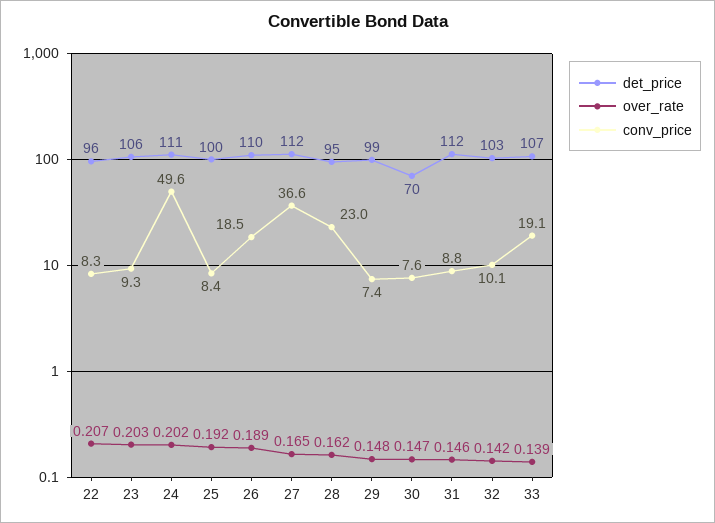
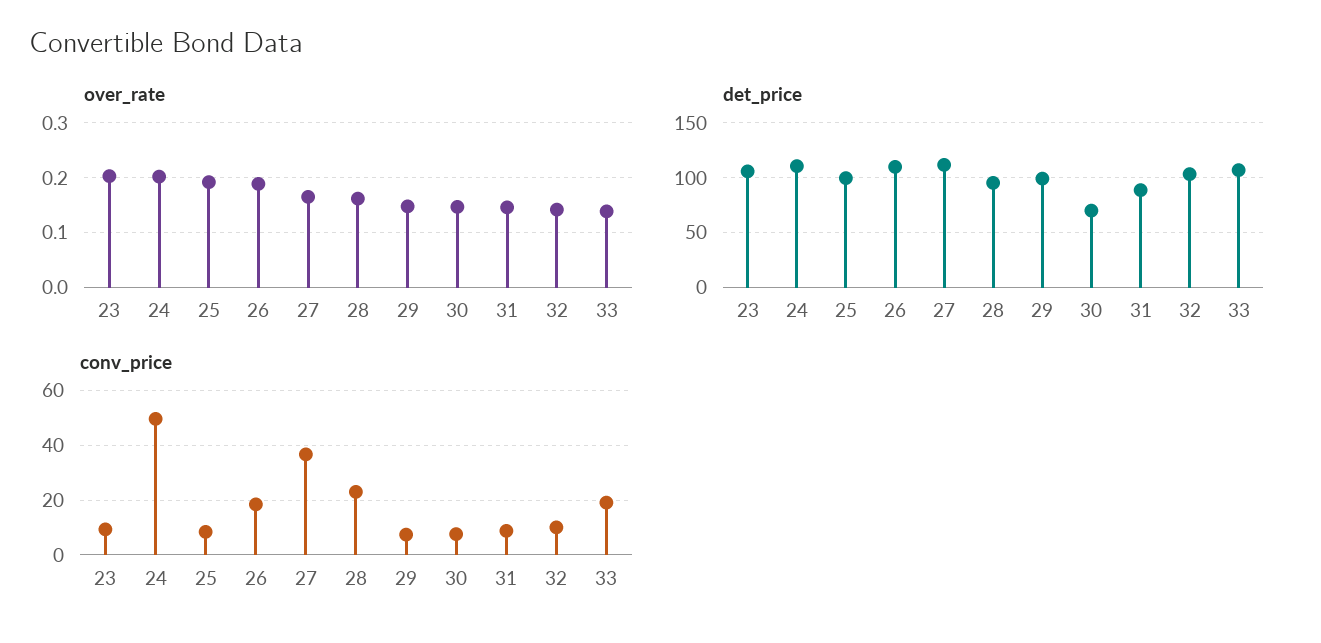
  {
    "det_price": {
-     "22": 96,
      "23": 106,
      "24": 111,
      "25": 100,
      "26": 110,
      "27": 112,
      "28": 95,
      "29": 99,
      "30": 70,
-     "31": 112,
+     "31": 90,
      "32": 103,
      "33": 107
    },
    "over_rate": {
-     "22": 0.207,
      "23": 0.203,
      "24": 0.202,
      "25": 0.192,
      "26": 0.189,
      "27": 0.165,
      "28": 0.162,
      "29": 0.148,
      "30": 0.147,
      "31": 0.146,
      "32": 0.142,
      "33": 0.139
    },
    "conv_price": {
-     "22": 8.3,
      "23": 9.3,
      "24": 49.6,
      "25": 8.4,
      "26": 18.5,
      "27": 36.6,
      "28": 23,
      "29": 7.4,
      "30": 7.6,
      "31": 8.8,
      "32": 10.1,
      "33": 19.1
    }
  }

